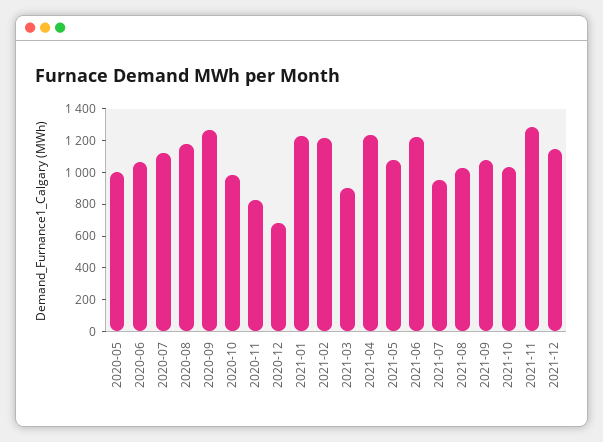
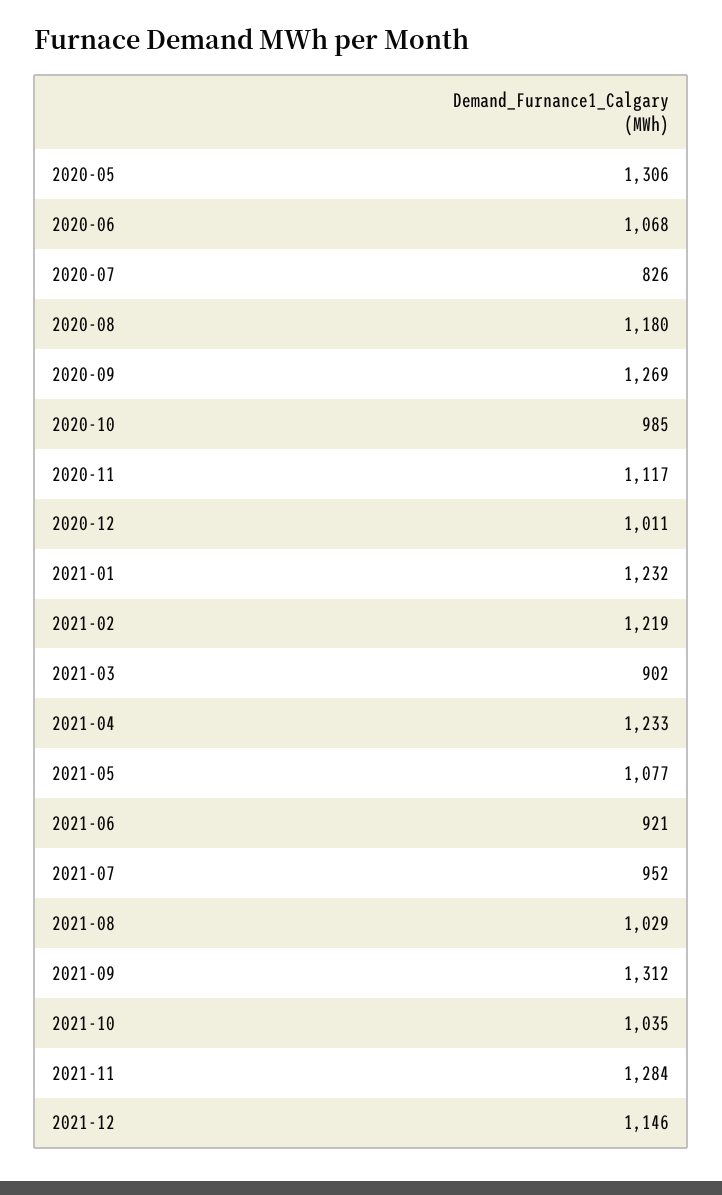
  {
-   "2020-05": 1000,
+   "2020-05": 1306,
    "2020-06": 1068,
-   "2020-07": 1100,
+   "2020-07": 826,
    "2020-08": 1180,
    "2020-09": 1269,
    "2020-10": 985,
-   "2020-11": 800,
+   "2020-11": 1117,
-   "2020-12": 700,
+   "2020-12": 1011,
    "2021-01": 1232,
    "2021-02": 1219,
    "2021-03": 902,
    "2021-04": 1233,
    "2021-05": 1077,
-   "2021-06": 1200,
+   "2021-06": 921,
    "2021-07": 952,
    "2021-08": 1029,
-   "2021-09": 1100,
+   "2021-09": 1312,
    "2021-10": 1035,
    "2021-11": 1284,
    "2021-12": 1146
  }

